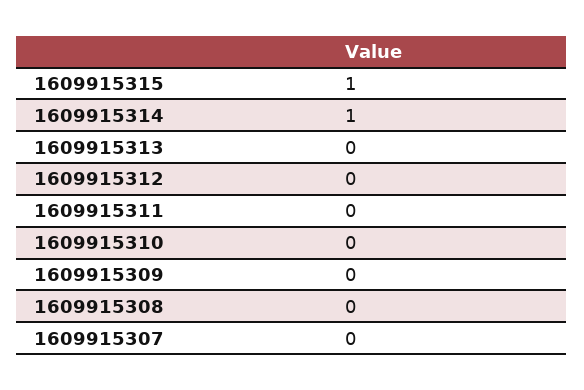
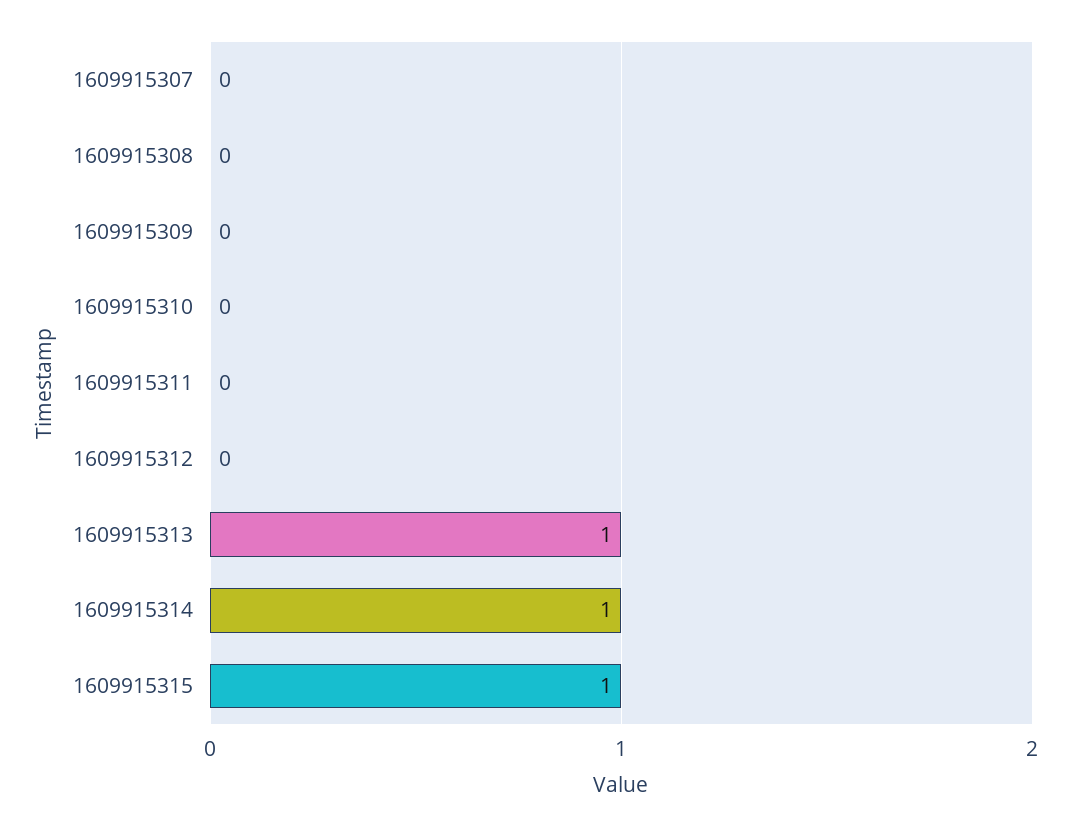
  {
    "1609915315": 1,
    "1609915314": 1,
-   "1609915313": 0,
+   "1609915313": 1,
    "1609915312": 0,
    "1609915311": 0,
    "1609915310": 0,
    "1609915309": 0,
    "1609915308": 0,
    "1609915307": 0
  }

